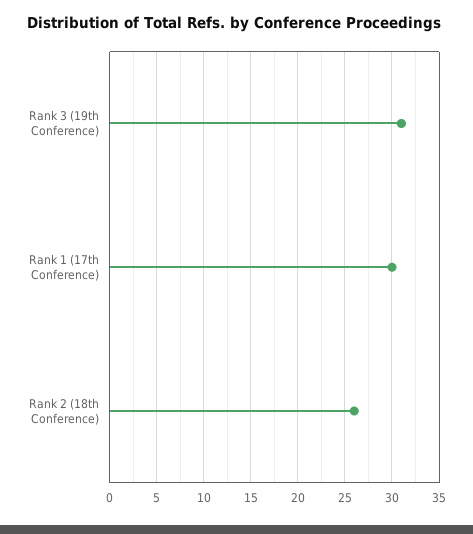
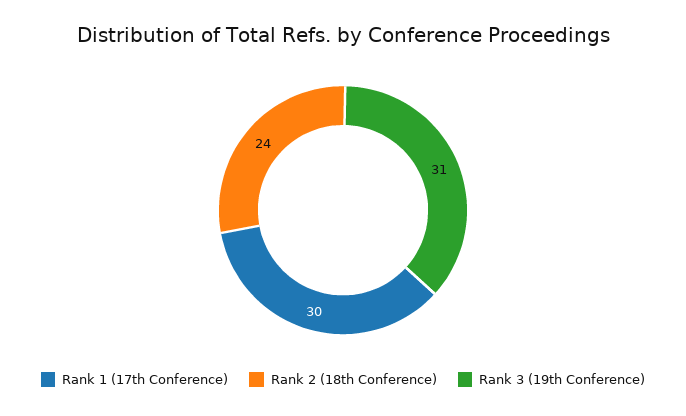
  {
    "Rank 3 (19th Conference)": 31,
    "Rank 1 (17th Conference)": 30,
-   "Rank 2 (18th Conference)": 26
+   "Rank 2 (18th Conference)": 24
  }

